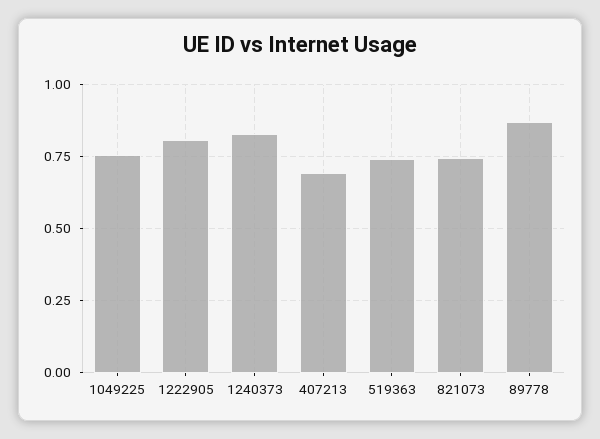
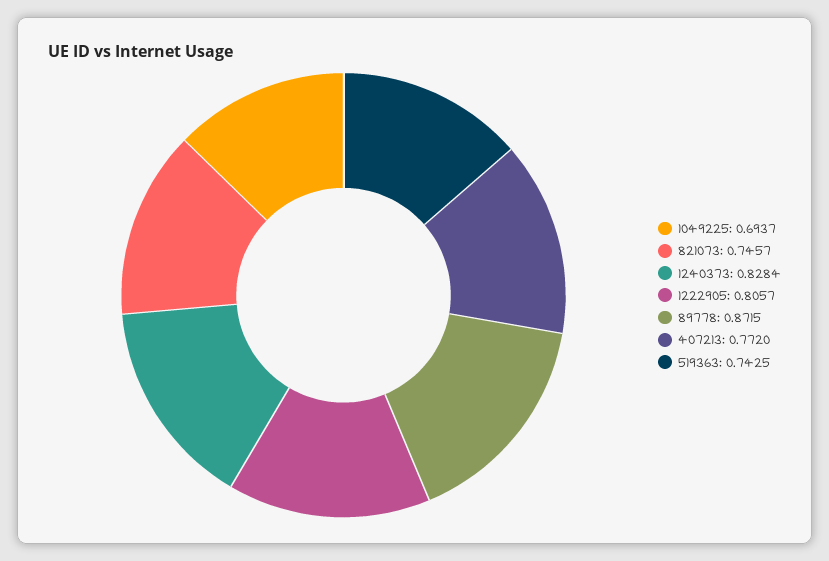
  {
-   "1049225": 0.75,
+   "1049225": 0.6937,
    "1222905": 0.8057,
    "1240373": 0.8284,
-   "407213": 0.7,
+   "407213": 0.772,
    "519363": 0.7425,
    "821073": 0.7457,
    "89778": 0.8715
  }

